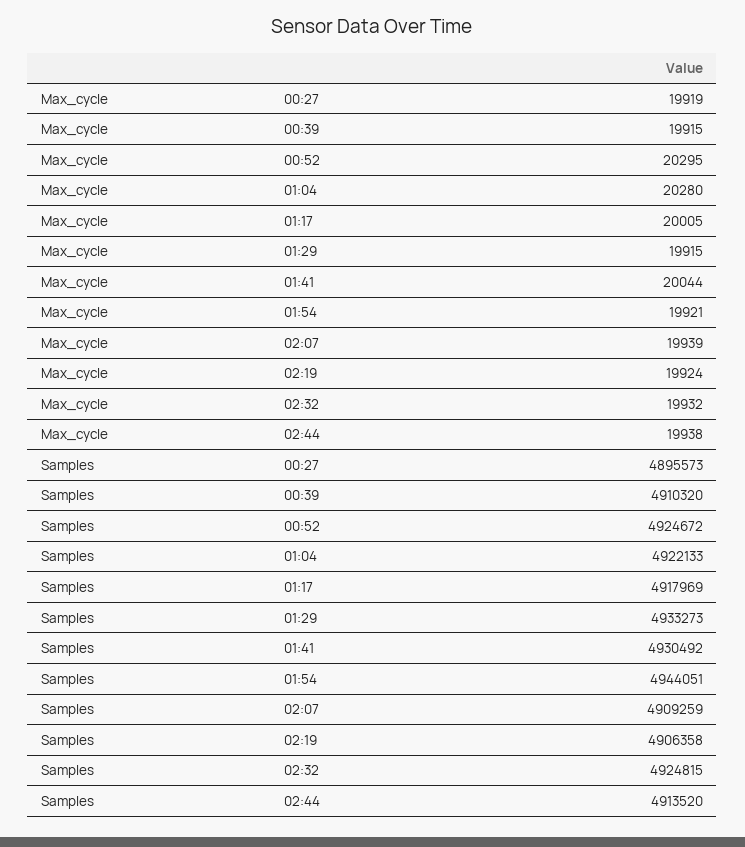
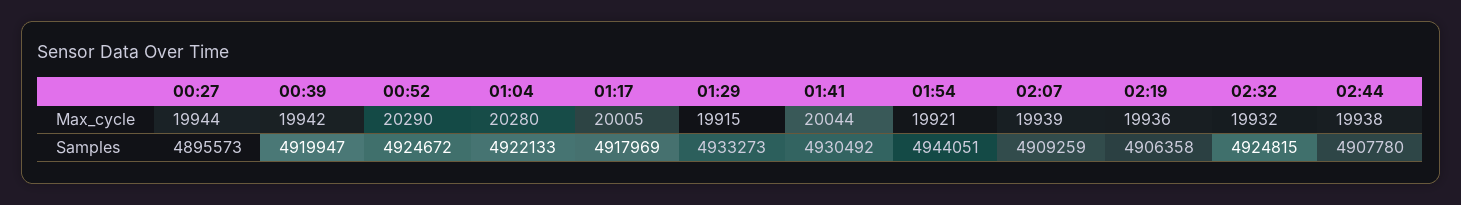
  {
    "Max_cycle": {
-     "00:27": 19919,
+     "00:27": 19944,
-     "00:39": 19915,
+     "00:39": 19942,
-     "00:52": 20295,
+     "00:52": 20290,
      "01:04": 20280,
      "01:17": 20005,
      "01:29": 19915,
      "01:41": 20044,
      "01:54": 19921,
      "02:07": 19939,
-     "02:19": 19924,
+     "02:19": 19936,
      "02:32": 19932,
      "02:44": 19938
    },
    "Samples": {
      "00:27": 4895573,
-     "00:39": 4910320,
+     "00:39": 4919947,
      "00:52": 4924672,
      "01:04": 4922133,
      "01:17": 4917969,
      "01:29": 4933273,
      "01:41": 4930492,
      "01:54": 4944051,
      "02:07": 4909259,
      "02:19": 4906358,
      "02:32": 4924815,
-     "02:44": 4913520
+     "02:44": 4907780
    }
  }

